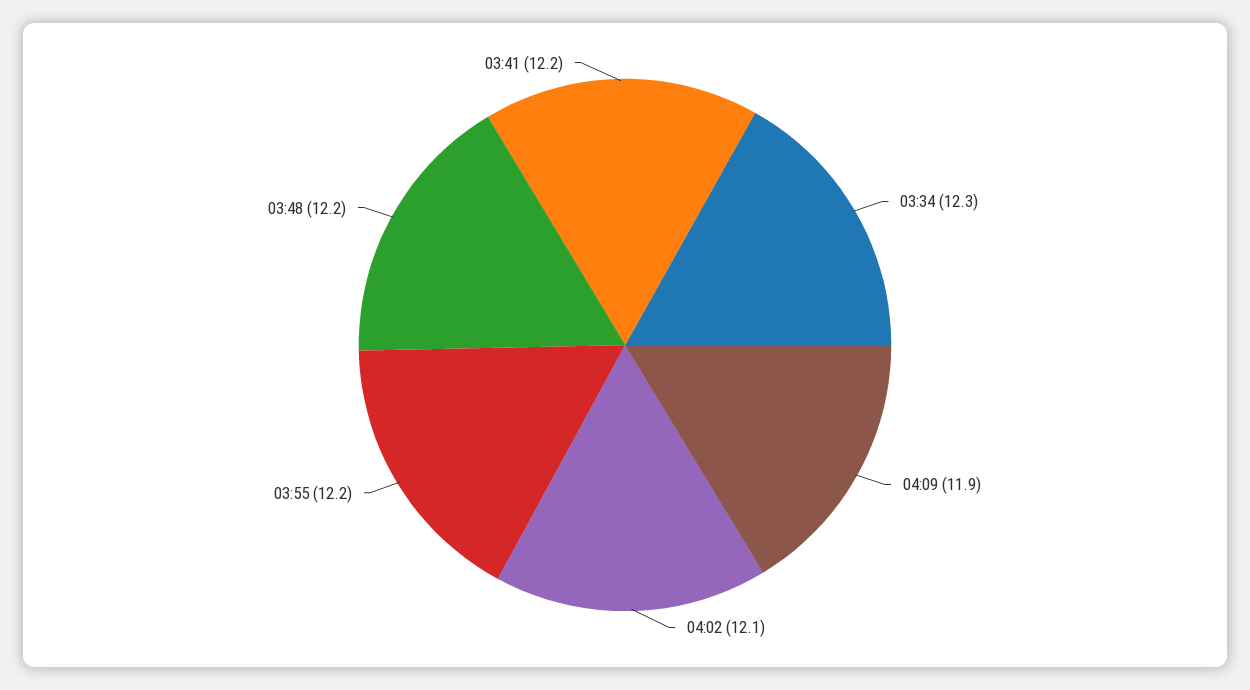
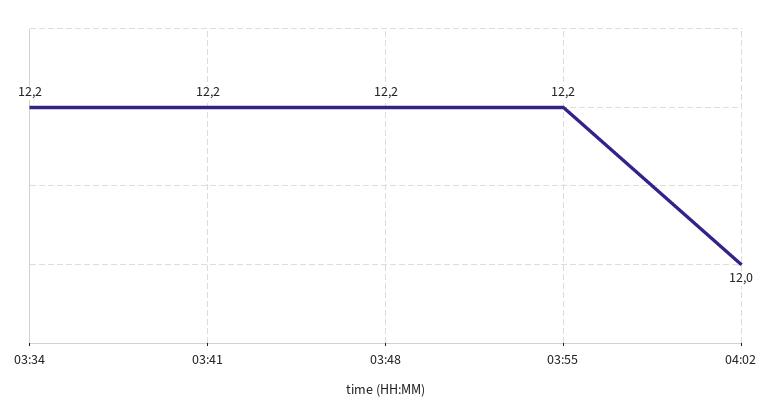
  {
-   "03:34": 12.3,
+   "03:34": 12.2,
-   "04:09": 11.9,
-   "04:02": 12.1,
+   "04:02": 12,
    "03:55": 12.2,
    "03:48": 12.2,
    "03:41": 12.2
  }

